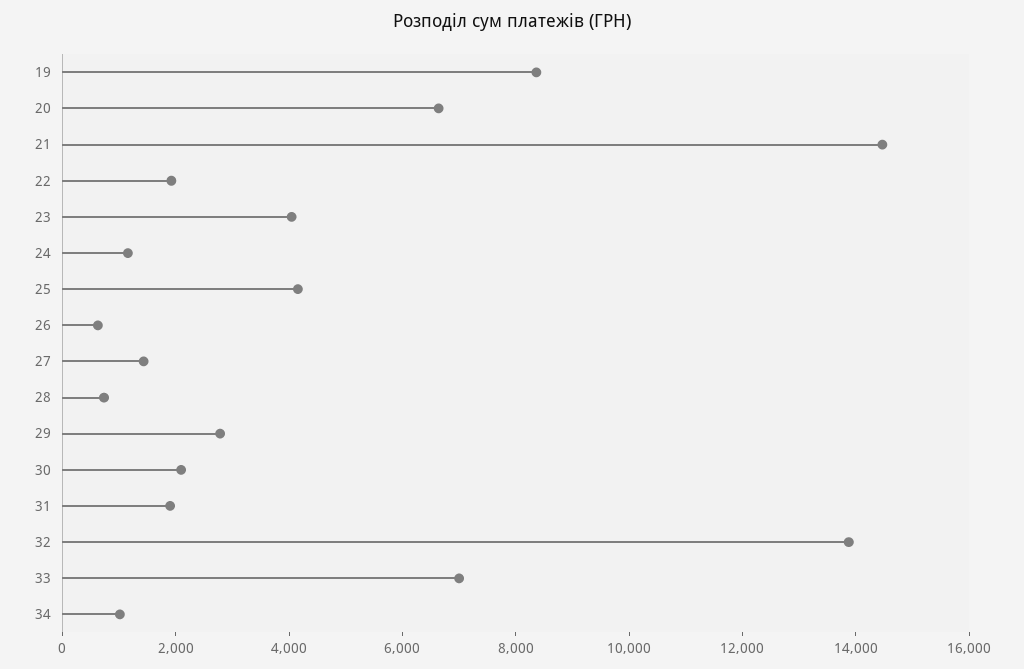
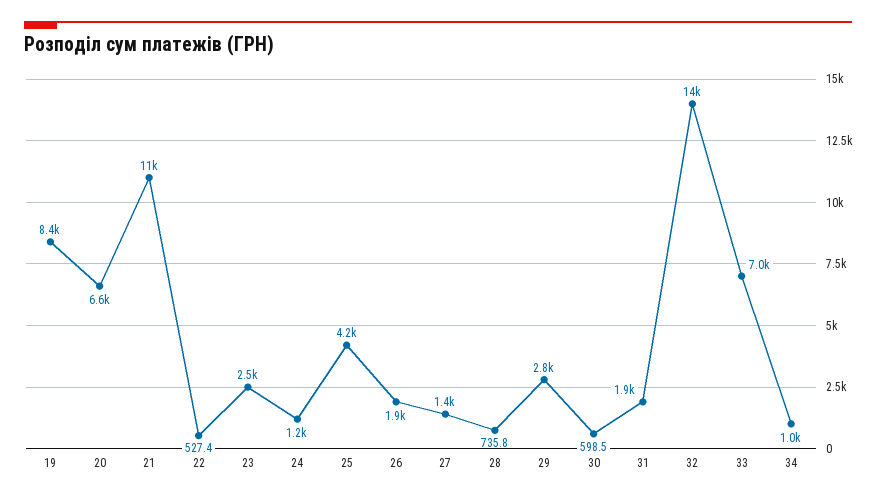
  {
    "19": 8400,
    "20": 6600,
-   "21": 14500,
+   "21": 11000,
-   "22": 2000,
+   "22": 527.4,
-   "23": 4000,
+   "23": 2500,
    "24": 1200,
    "25": 4200,
-   "26": 500,
+   "26": 1900,
    "27": 1400,
    "28": 735.8,
    "29": 2800,
-   "30": 2000,
+   "30": 598.5,
    "31": 1900,
    "32": 14000,
    "33": 7000,
    "34": 1000
  }

